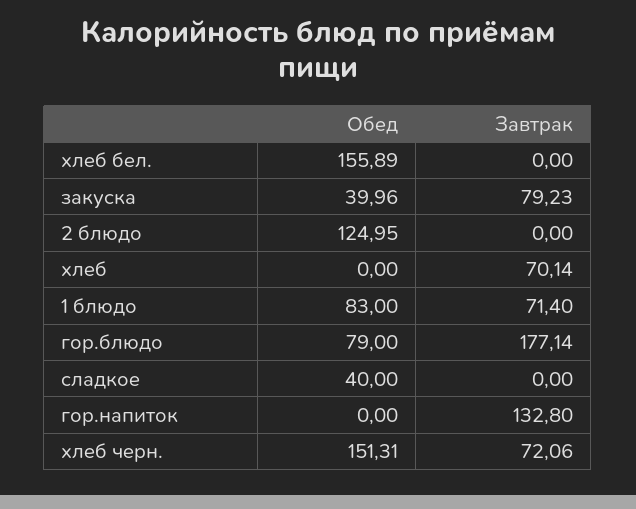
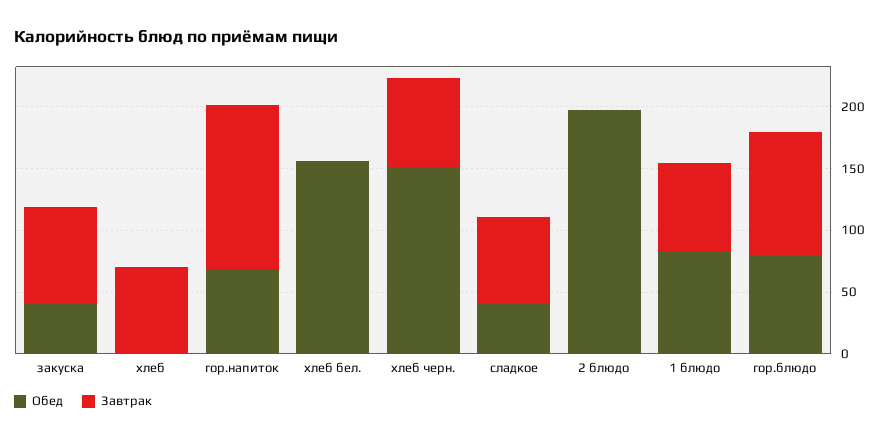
  {
    "Обед": {
      "хлеб бел.": 155.89,
      "закуска": 39.96,
-     "2 блюдо": 124.95,
+     "2 блюдо": 200,
      "хлеб": 0,
      "1 блюдо": 83,
      "гор.блюдо": 79,
      "сладкое": 40,
-     "гор.напиток": 0,
+     "гор.напиток": 70,
      "хлеб черн.": 151.31
    },
    "Завтрак": {
      "хлеб бел.": 0,
      "закуска": 79.23,
      "2 блюдо": 0,
      "хлеб": 70.14,
      "1 блюдо": 71.4,
-     "гор.блюдо": 177.14,
+     "гор.блюдо": 100,
-     "сладкое": 0,
+     "сладкое": 70,
      "гор.напиток": 132.8,
      "хлеб черн.": 72.06
    }
  }

